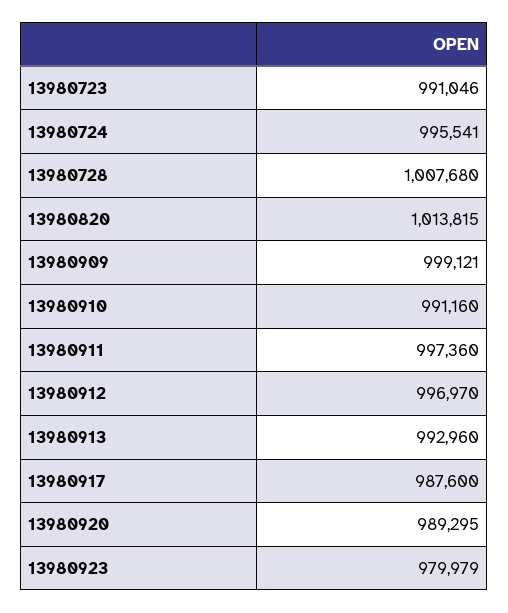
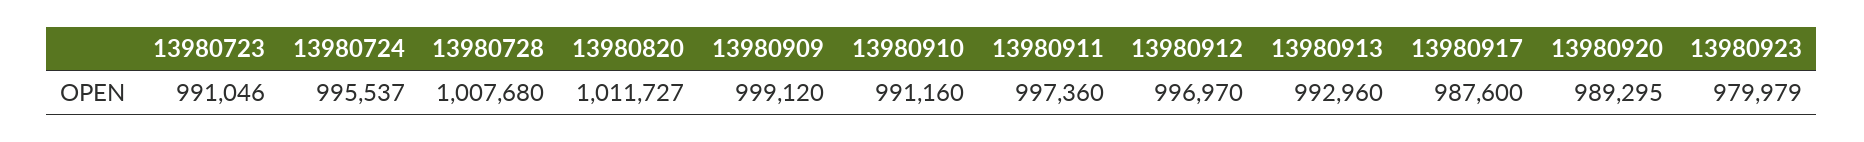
  {
    "13980723": 991046,
-   "13980724": 995541,
+   "13980724": 995537,
    "13980728": 1007680,
-   "13980820": 1013815,
+   "13980820": 1011727,
-   "13980909": 999121,
+   "13980909": 999120,
    "13980910": 991160,
    "13980911": 997360,
    "13980912": 996970,
    "13980913": 992960,
    "13980917": 987600,
    "13980920": 989295,
    "13980923": 979979
  }

